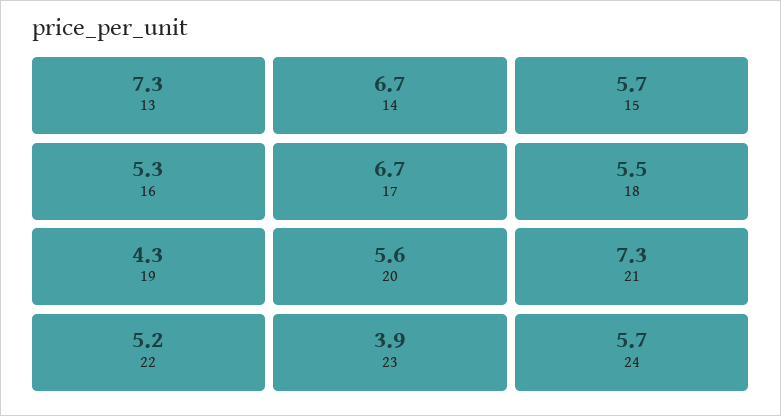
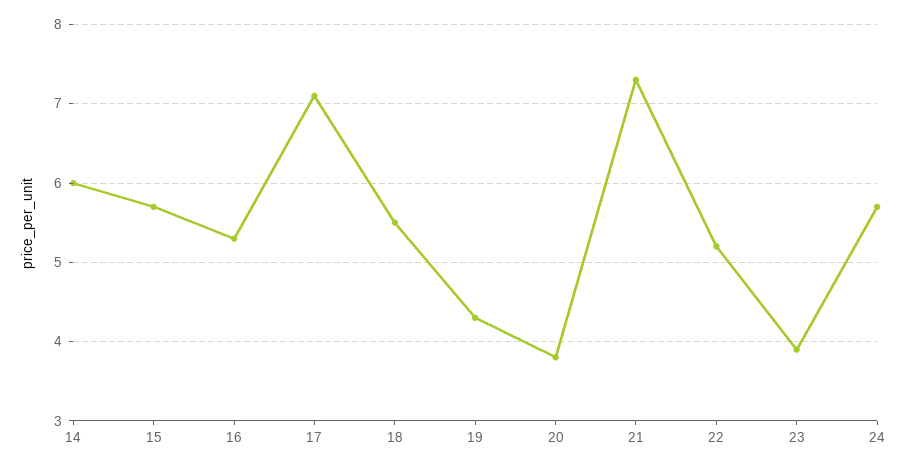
  {
-   "13": 7.3,
-   "14": 6.7,
+   "14": 6,
    "15": 5.7,
    "16": 5.3,
-   "17": 6.7,
+   "17": 7.1,
    "18": 5.5,
    "19": 4.3,
-   "20": 5.6,
+   "20": 3.8,
    "21": 7.3,
    "22": 5.2,
    "23": 3.9,
    "24": 5.7
  }

